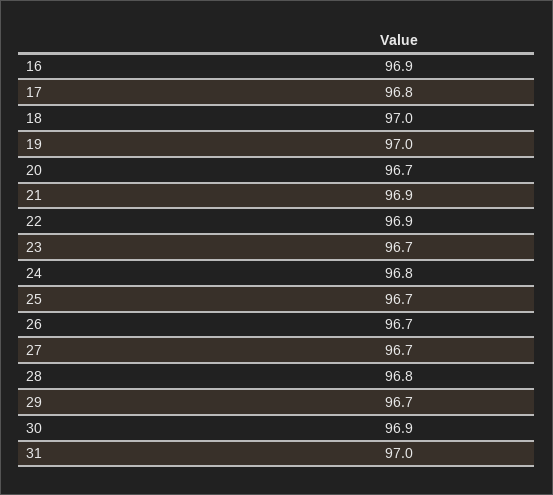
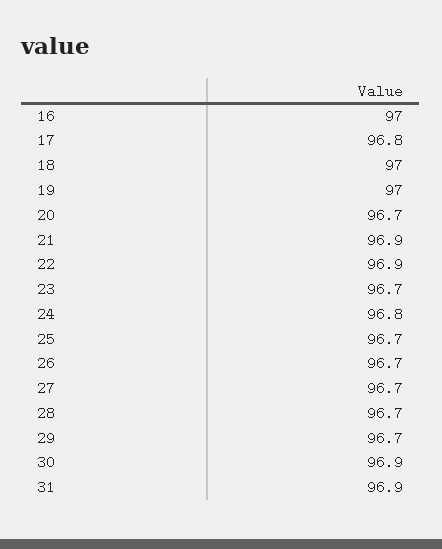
  {
-   "16": 96.9,
+   "16": 97,
    "17": 96.8,
    "18": 97,
    "19": 97,
    "20": 96.7,
    "21": 96.9,
    "22": 96.9,
    "23": 96.7,
    "24": 96.8,
    "25": 96.7,
    "26": 96.7,
    "27": 96.7,
-   "28": 96.8,
+   "28": 96.7,
    "29": 96.7,
    "30": 96.9,
-   "31": 97
+   "31": 96.9
  }

